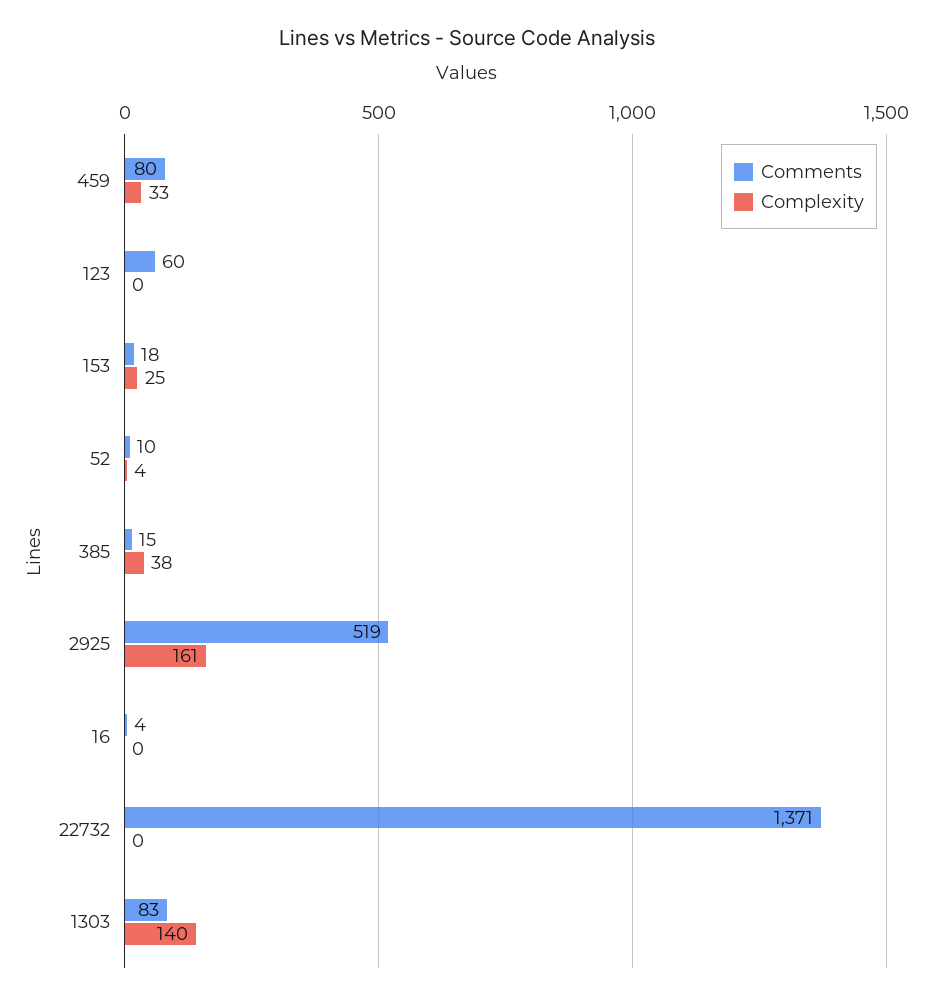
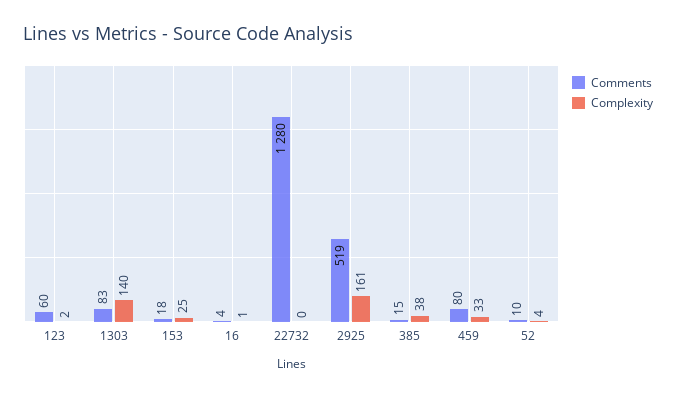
  {
    "Comments": {
      "459": 80,
      "123": 60,
      "153": 18,
      "52": 10,
      "385": 15,
      "2925": 519,
      "16": 4,
-     "22732": 1371,
+     "22732": 1280,
      "1303": 83
    },
    "Complexity": {
      "459": 33,
-     "123": 0,
+     "123": 2,
      "153": 25,
      "52": 4,
      "385": 38,
      "2925": 161,
-     "16": 0,
+     "16": 1,
      "22732": 0,
      "1303": 140
    }
  }

